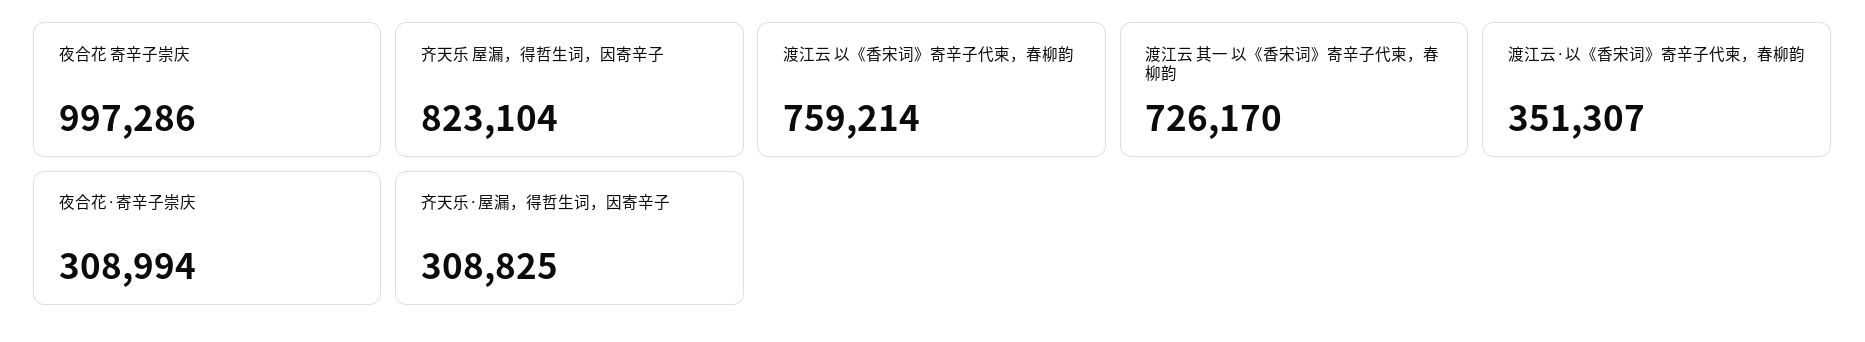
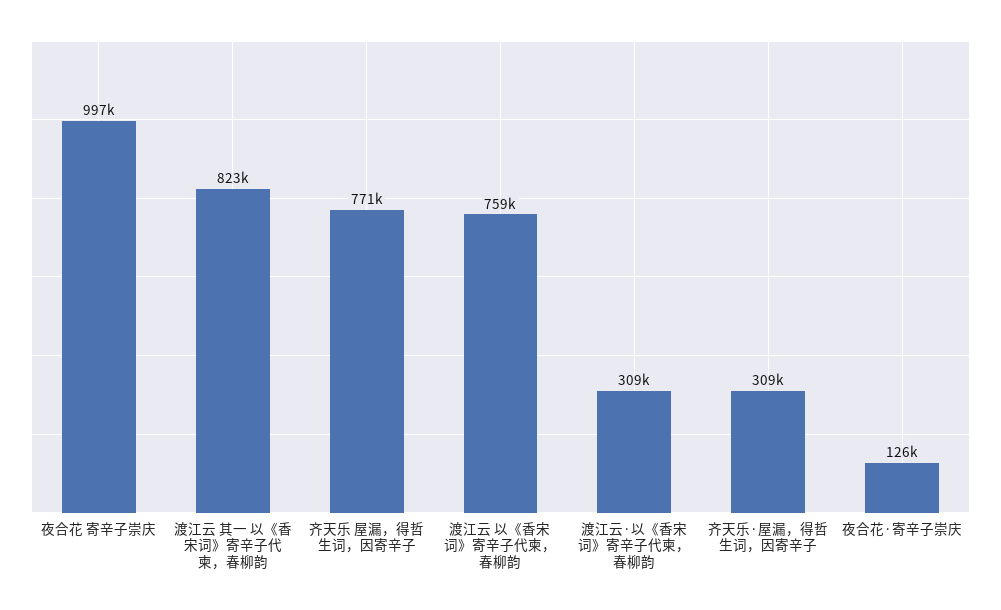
  {
    "夜合花 寄辛子崇庆": 997286,
-   "齐天乐 屋漏，得哲生词，因寄辛子": 823104,
+   "齐天乐 屋漏，得哲生词，因寄辛子": 771000,
    "渡江云 以《香宋词》寄辛子代柬，春柳韵": 759214,
-   "渡江云 其一 以《香宋词》寄辛子代柬，春柳韵": 726170,
+   "渡江云 其一 以《香宋词》寄辛子代柬，春柳韵": 823000,
-   "渡江云·以《香宋词》寄辛子代柬，春柳韵": 351307,
+   "渡江云·以《香宋词》寄辛子代柬，春柳韵": 309000,
-   "夜合花·寄辛子崇庆": 308994,
+   "夜合花·寄辛子崇庆": 126000,
    "齐天乐·屋漏，得哲生词，因寄辛子": 308825
  }

